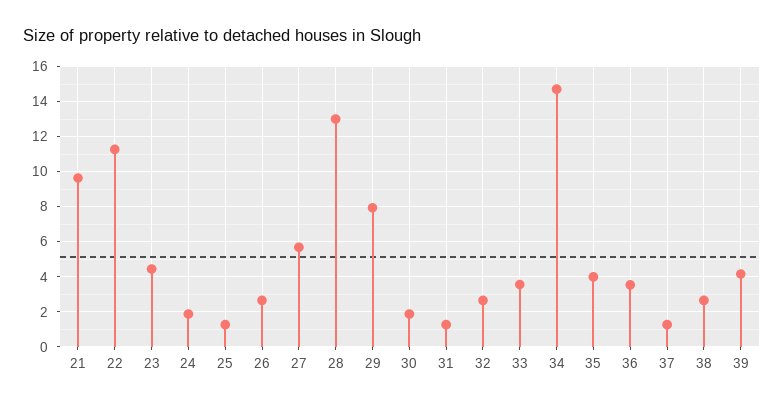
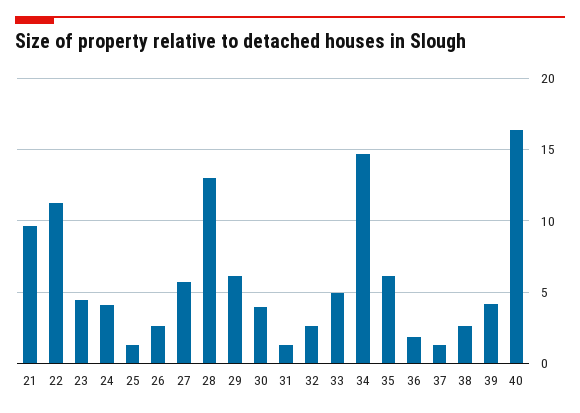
  {
    "21": 9.5,
    "22": 11.5,
    "23": 4.5,
-   "24": 2,
+   "24": 4,
    "25": 1.5,
    "26": 2.5,
    "27": 5.5,
    "28": 13,
-   "29": 8,
+   "29": 6,
-   "30": 2,
+   "30": 4,
    "31": 1.5,
    "32": 2.5,
-   "33": 3.5,
+   "33": 5,
    "34": 14.5,
-   "35": 4,
+   "35": 6,
-   "36": 3.5,
+   "36": 2,
    "37": 1.5,
    "38": 2.5,
-   "39": 4
+   "39": 4,
+   "40": 16.5
  }

